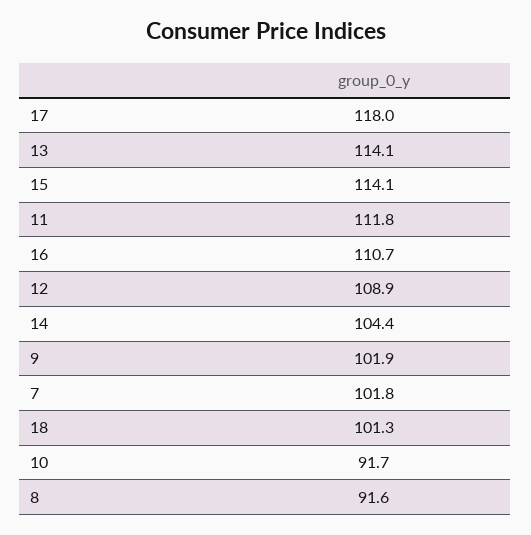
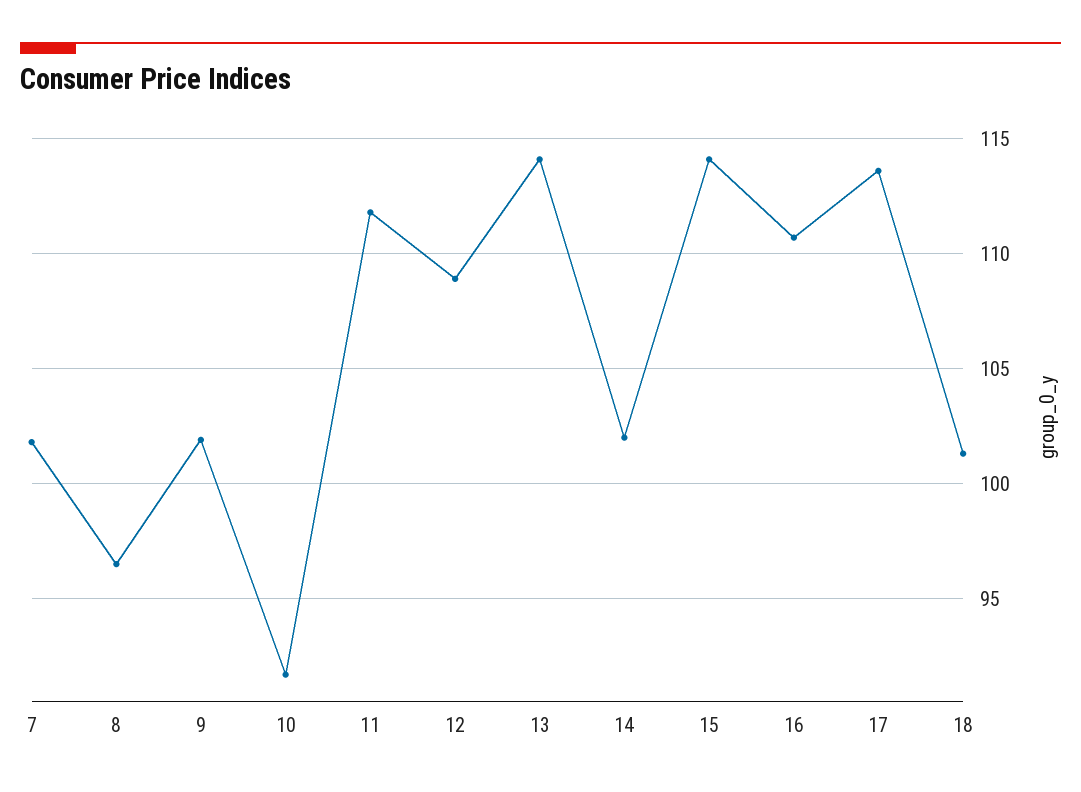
  {
-   "17": 118,
+   "17": 113.5,
    "13": 114.1,
    "15": 114.1,
    "11": 111.8,
    "16": 110.7,
    "12": 108.9,
-   "14": 104.4,
+   "14": 102,
    "9": 101.9,
    "7": 101.8,
    "18": 101.3,
    "10": 91.7,
-   "8": 91.6
+   "8": 96.5
  }

